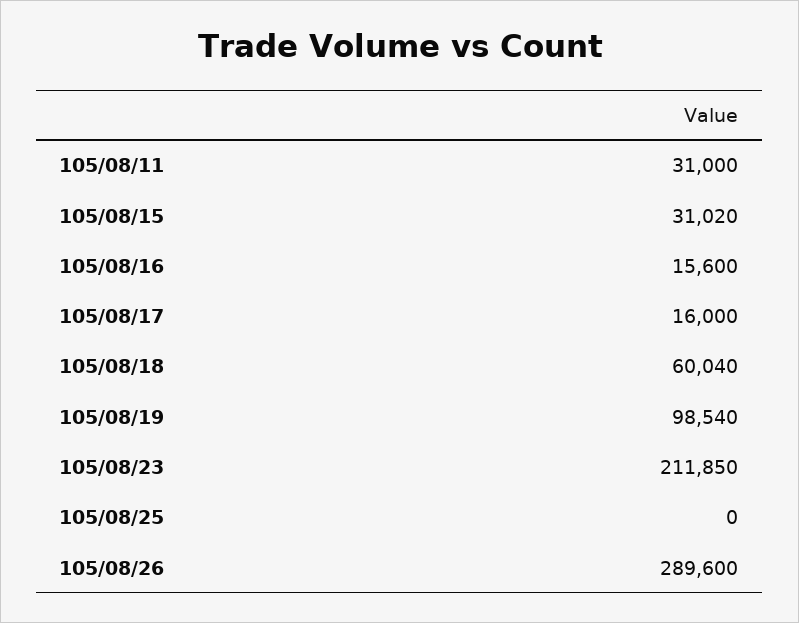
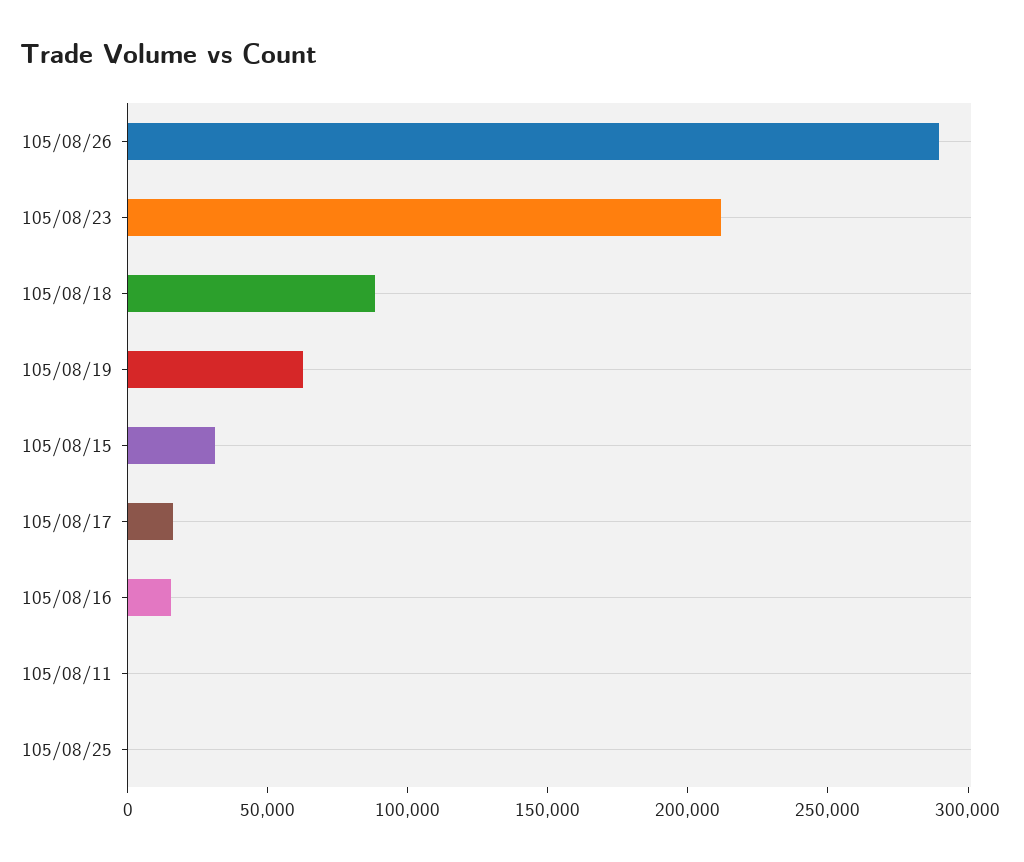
  {
-   "105/08/11": 31000,
+   "105/08/11": 0,
    "105/08/15": 31020,
    "105/08/16": 15600,
    "105/08/17": 16000,
-   "105/08/18": 60040,
+   "105/08/18": 90000,
-   "105/08/19": 98540,
+   "105/08/19": 60000,
    "105/08/23": 211850,
    "105/08/25": 0,
    "105/08/26": 289600
  }

